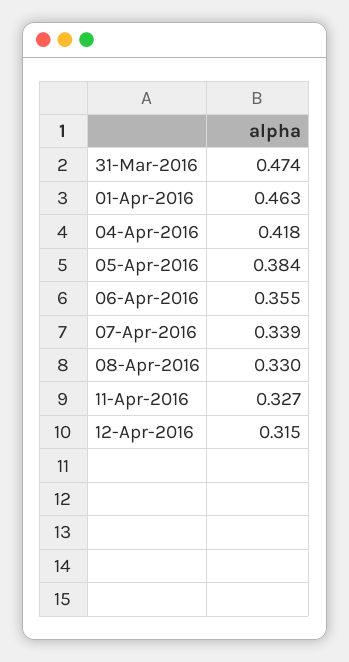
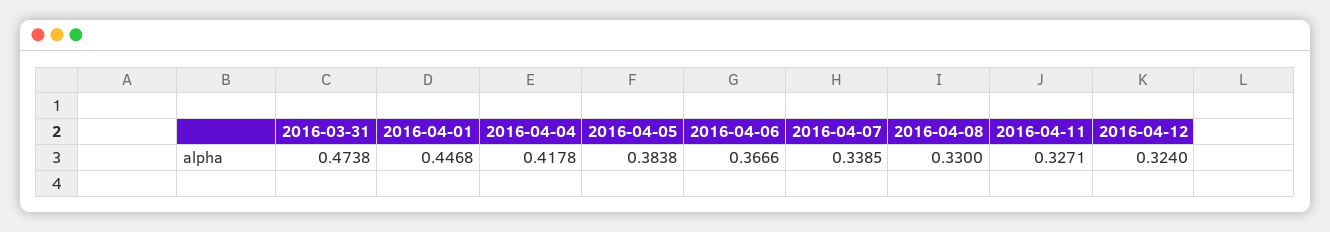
  {
    "31-Mar-2016": 0.4738,
-   "01-Apr-2016": 0.463,
+   "01-Apr-2016": 0.4468,
    "04-Apr-2016": 0.4178,
    "05-Apr-2016": 0.3838,
-   "06-Apr-2016": 0.355,
+   "06-Apr-2016": 0.3666,
    "07-Apr-2016": 0.3385,
    "08-Apr-2016": 0.33,
    "11-Apr-2016": 0.3271,
-   "12-Apr-2016": 0.315
+   "12-Apr-2016": 0.324
  }

